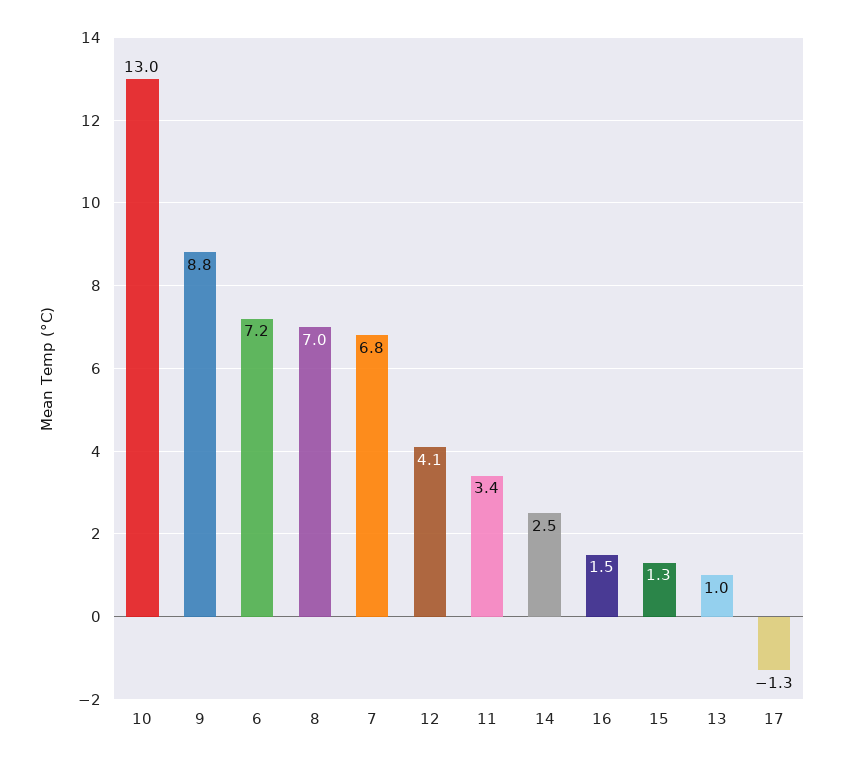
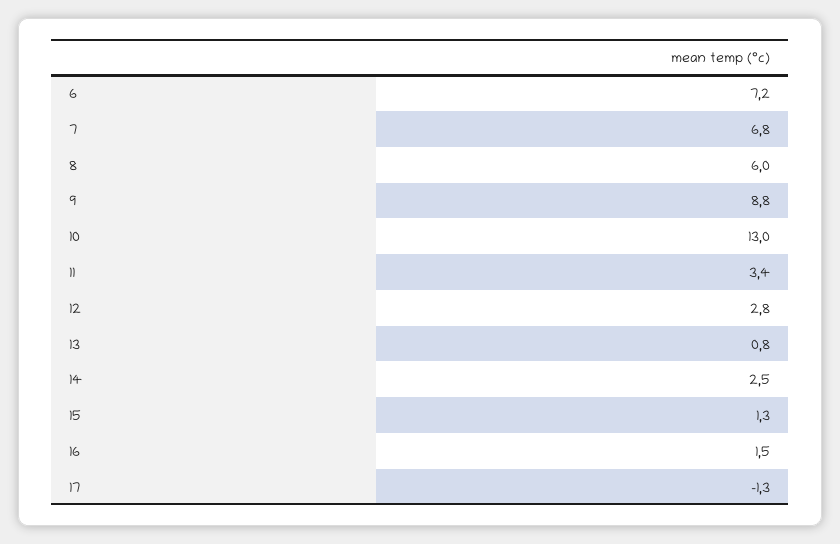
  {
    "10": 13,
    "9": 8.8,
    "6": 7.2,
-   "8": 7,
+   "8": 6,
    "7": 6.8,
-   "12": 4.1,
+   "12": 2.8,
    "11": 3.4,
    "14": 2.5,
    "16": 1.5,
    "15": 1.3,
-   "13": 1,
+   "13": 0.8,
    "17": -1.3
  }

